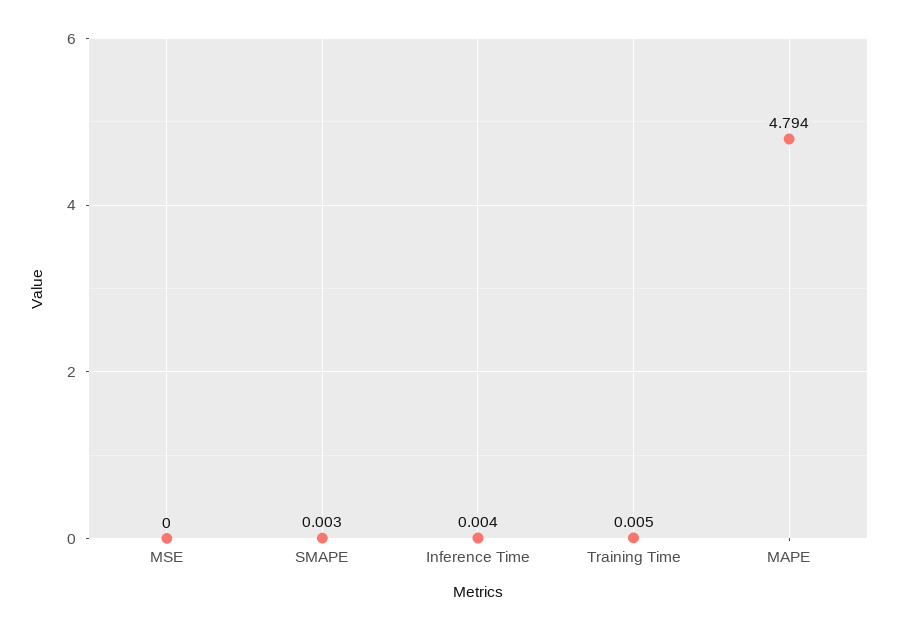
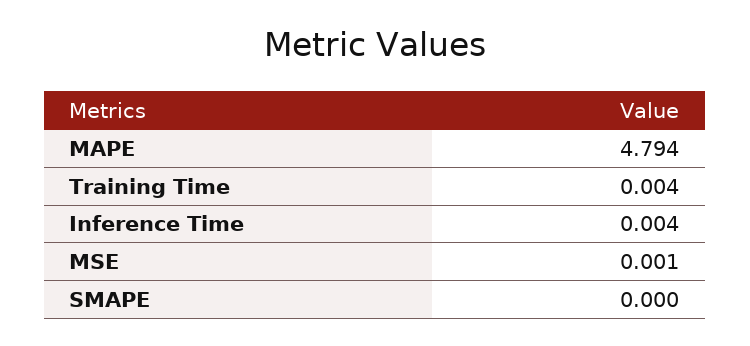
  {
-   "MSE": 0,
+   "MSE": 0.001,
-   "SMAPE": 0.003,
+   "SMAPE": 0,
    "Inference Time": 0.004,
-   "Training Time": 0.005,
+   "Training Time": 0.004,
    "MAPE": 4.794
  }

